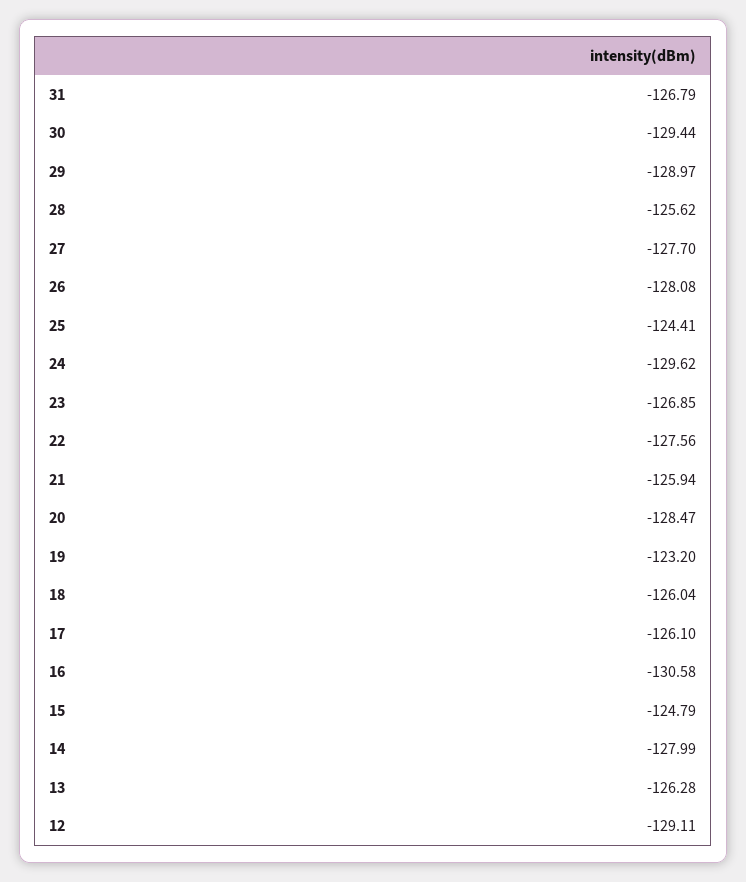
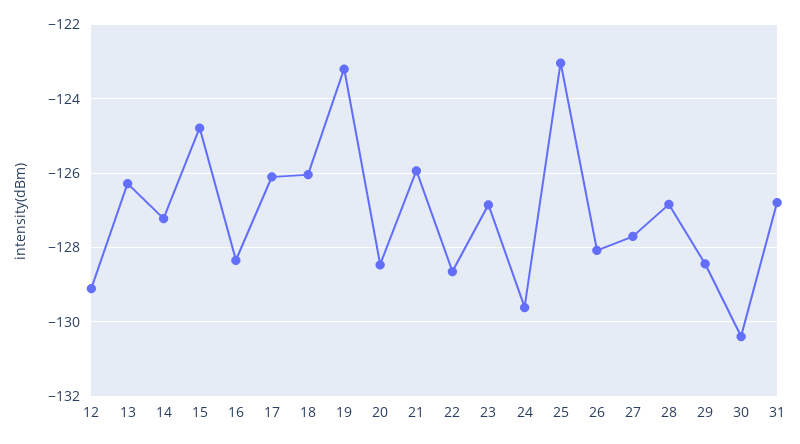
  {
    "31": -126.79,
-   "30": -129.44,
+   "30": -130.4,
-   "29": -128.97,
+   "29": -128.4,
-   "28": -125.62,
+   "28": -126.8,
    "27": -127.7,
    "26": -128.08,
-   "25": -124.41,
+   "25": -123,
    "24": -129.62,
    "23": -126.85,
-   "22": -127.56,
+   "22": -128.6,
    "21": -125.94,
    "20": -128.47,
    "19": -123.2,
    "18": -126.04,
    "17": -126.1,
-   "16": -130.58,
+   "16": -128.4,
    "15": -124.79,
-   "14": -127.99,
+   "14": -127.2,
    "13": -126.28,
    "12": -129.11
  }

